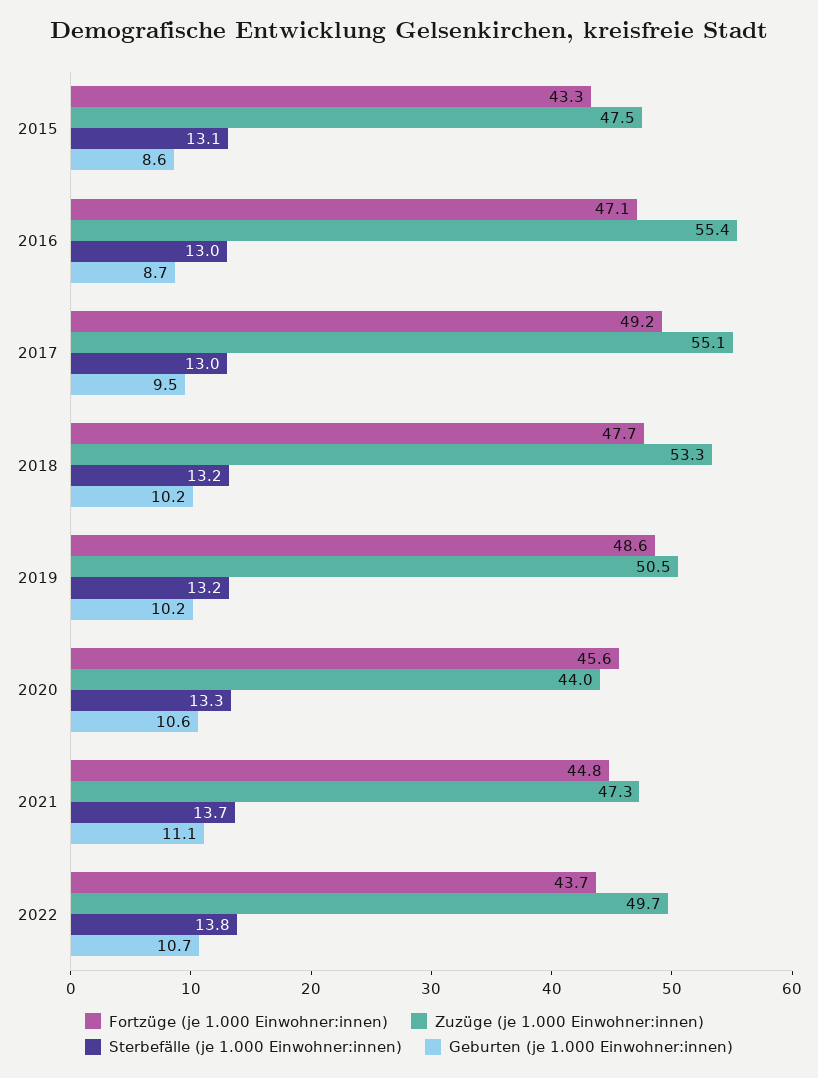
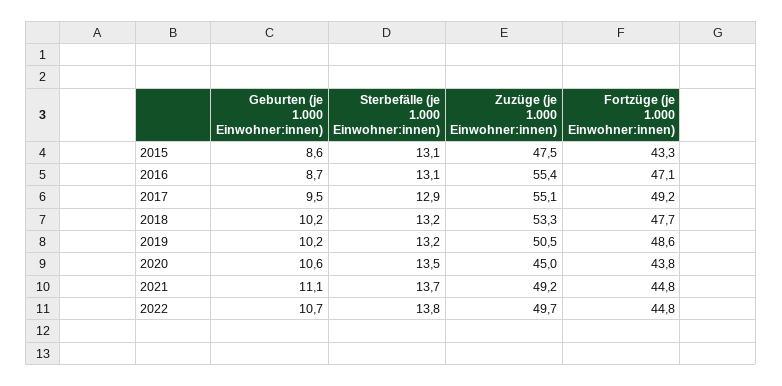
  {
    "Fortzüge (je 1.000 Einwohner:innen)": {
      "2015": 43.3,
      "2016": 47.1,
      "2017": 49.2,
      "2018": 47.7,
      "2019": 48.6,
-     "2020": 45.6,
+     "2020": 43.8,
      "2021": 44.8,
-     "2022": 43.7
+     "2022": 44.8
    },
    "Zuzüge (je 1.000 Einwohner:innen)": {
      "2015": 47.5,
      "2016": 55.4,
      "2017": 55.1,
      "2018": 53.3,
      "2019": 50.5,
-     "2020": 44,
+     "2020": 45,
-     "2021": 47.3,
+     "2021": 49.2,
      "2022": 49.7
    },
    "Sterbefälle (je 1.000 Einwohner:innen)": {
      "2015": 13.1,
-     "2016": 13,
+     "2016": 13.1,
-     "2017": 13,
+     "2017": 12.9,
      "2018": 13.2,
      "2019": 13.2,
-     "2020": 13.3,
+     "2020": 13.5,
      "2021": 13.7,
      "2022": 13.8
    },
    "Geburten (je 1.000 Einwohner:innen)": {
      "2015": 8.6,
      "2016": 8.7,
      "2017": 9.5,
      "2018": 10.2,
      "2019": 10.2,
      "2020": 10.6,
      "2021": 11.1,
      "2022": 10.7
    }
  }

